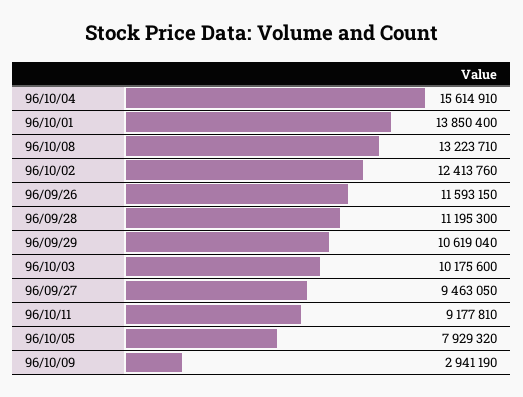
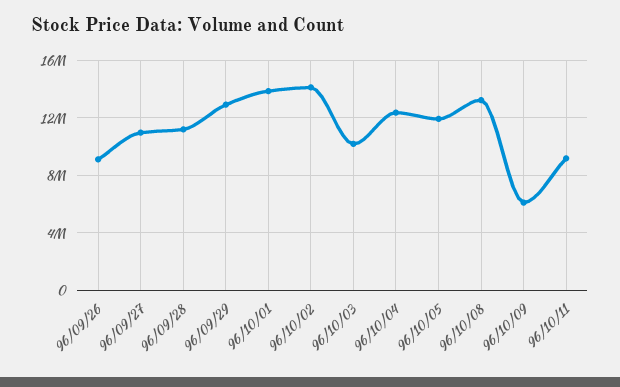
  {
-   "96/10/04": 15614910,
+   "96/10/04": 12500000,
    "96/10/01": 13850400,
    "96/10/08": 13223710,
-   "96/10/02": 12413760,
+   "96/10/02": 14000000,
-   "96/09/26": 11593150,
+   "96/09/26": 9000000,
    "96/09/28": 11195300,
-   "96/09/29": 10619040,
+   "96/09/29": 13000000,
    "96/10/03": 10175600,
-   "96/09/27": 9463050,
+   "96/09/27": 11000000,
    "96/10/11": 9177810,
-   "96/10/05": 7929320,
+   "96/10/05": 12000000,
-   "96/10/09": 2941190
+   "96/10/09": 6000000
  }

